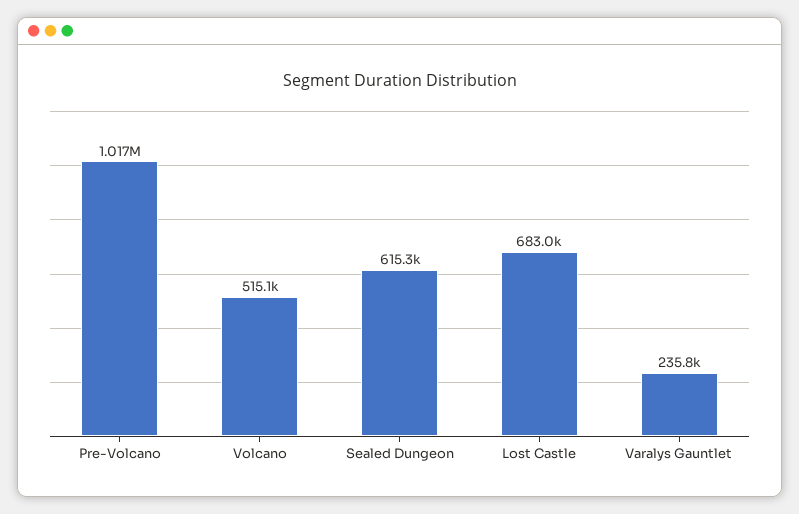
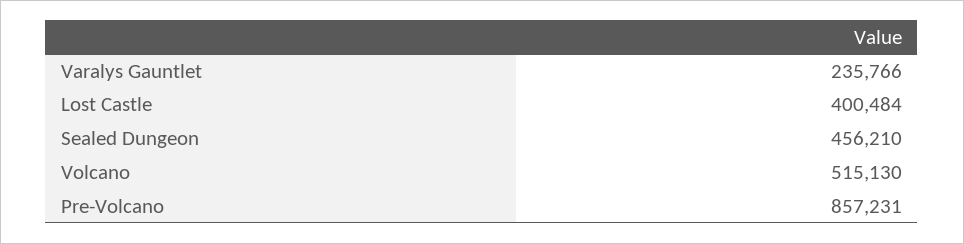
  {
-   "Pre-Volcano": 1017000,
+   "Pre-Volcano": 857231,
    "Volcano": 515130,
-   "Sealed Dungeon": 615300,
+   "Sealed Dungeon": 456210,
-   "Lost Castle": 683000,
+   "Lost Castle": 400484,
    "Varalys Gauntlet": 235766
  }

